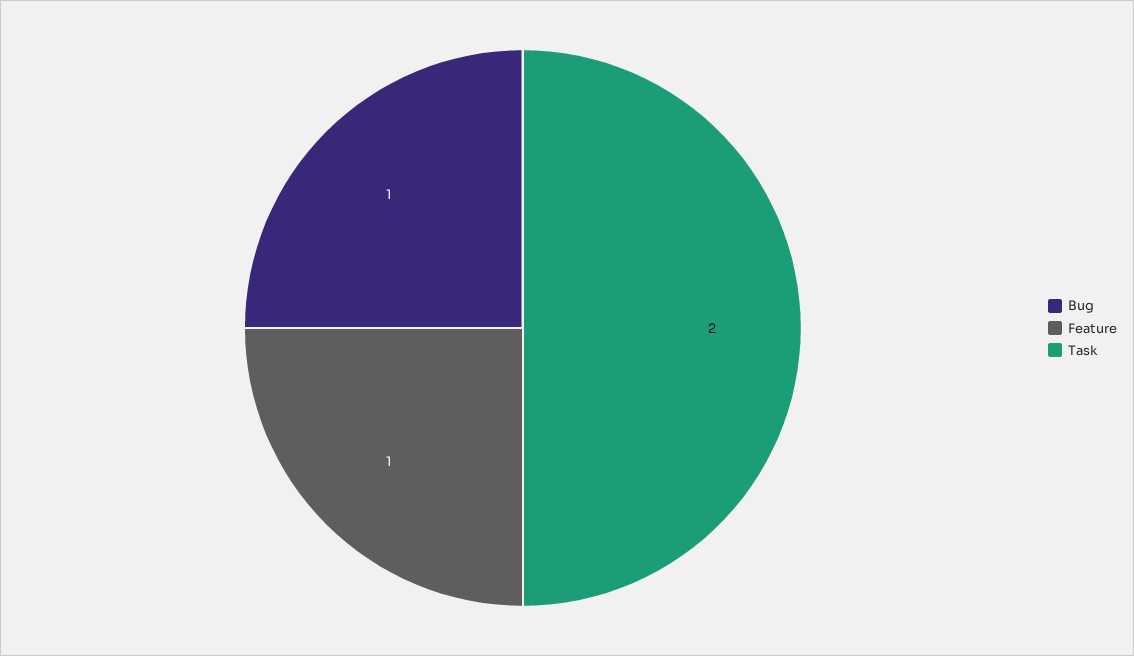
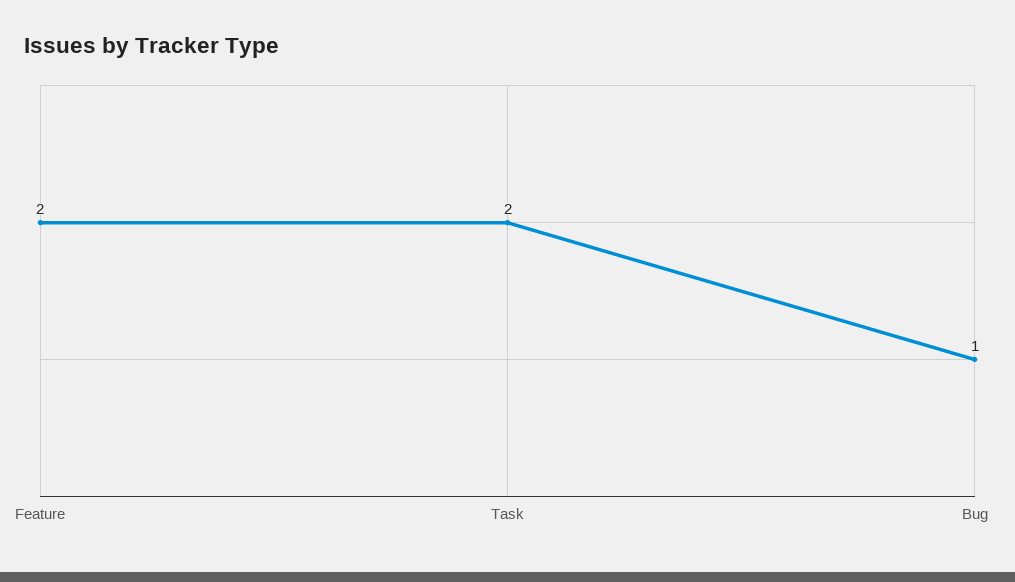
  {
    "Bug": 1,
-   "Feature": 1,
+   "Feature": 2,
    "Task": 2
  }

